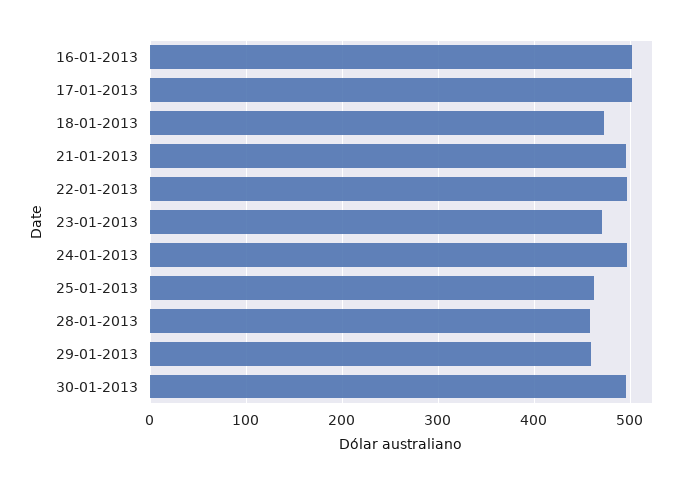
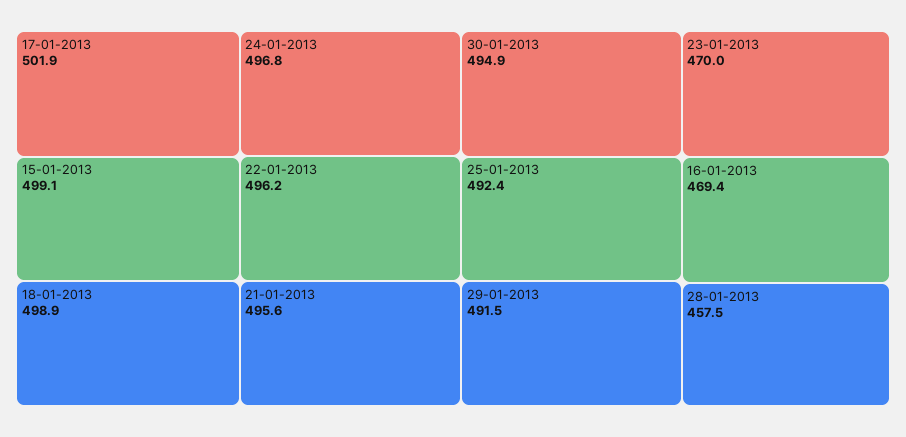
  {
-   "16-01-2013": 500,
+   "16-01-2013": 469.4,
    "17-01-2013": 501.9,
-   "18-01-2013": 470,
+   "18-01-2013": 498.9,
    "21-01-2013": 495.6,
    "22-01-2013": 496.2,
    "23-01-2013": 470,
    "24-01-2013": 496.8,
-   "25-01-2013": 460,
+   "25-01-2013": 492.4,
    "28-01-2013": 457.5,
-   "29-01-2013": 460,
+   "29-01-2013": 491.5,
-   "30-01-2013": 494.9
+   "30-01-2013": 494.9,
+   "15-01-2013": 499.1
  }

